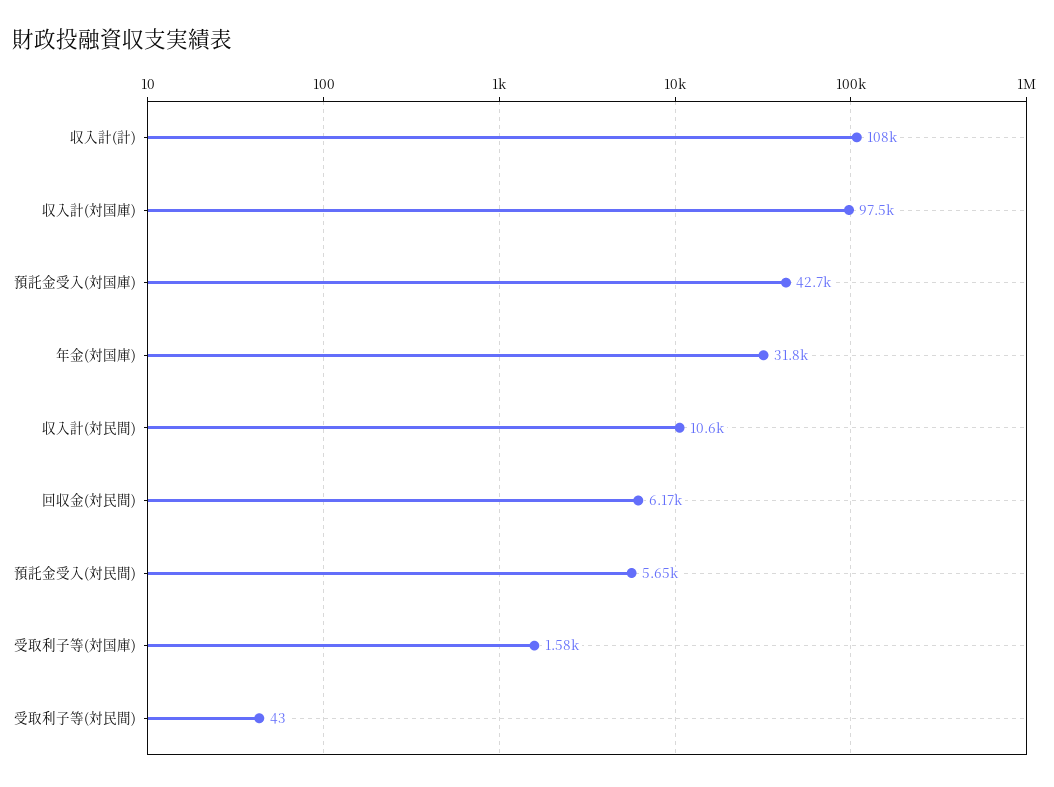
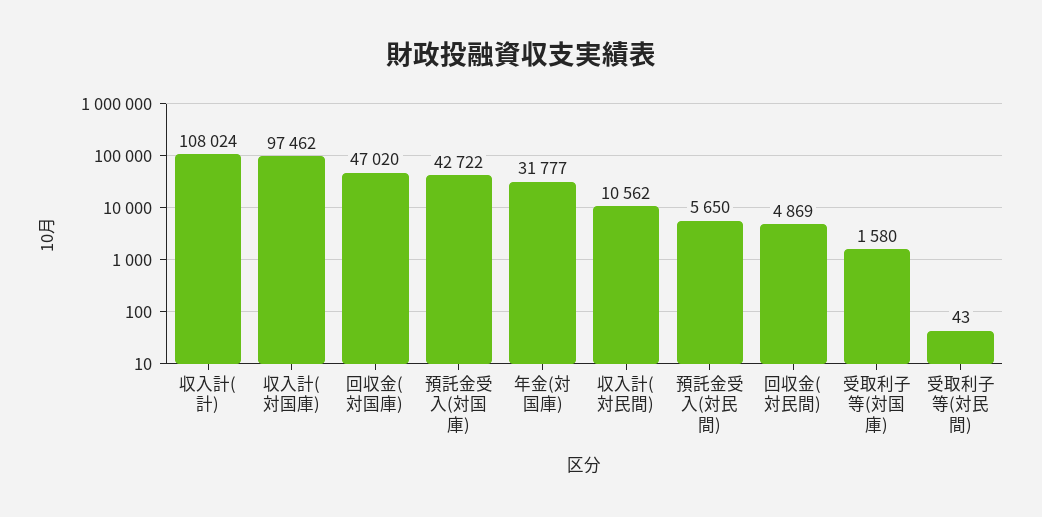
  {
    "収入計(計)": 108024,
    "収入計(対国庫)": 97462,
    "預託金受入(対国庫)": 42722,
    "年金(対国庫)": 31777,
    "収入計(対民間)": 10562,
-   "回収金(対民間)": 6170,
+   "回収金(対民間)": 4869,
    "預託金受入(対民間)": 5650,
    "受取利子等(対国庫)": 1580,
-   "受取利子等(対民間)": 43
+   "受取利子等(対民間)": 43,
+   "回収金(対国庫)": 47020
  }

